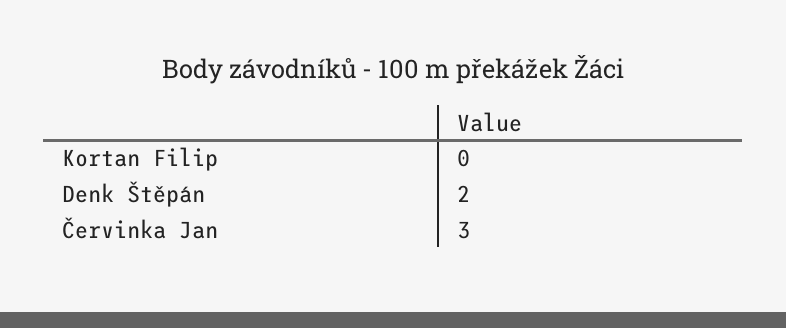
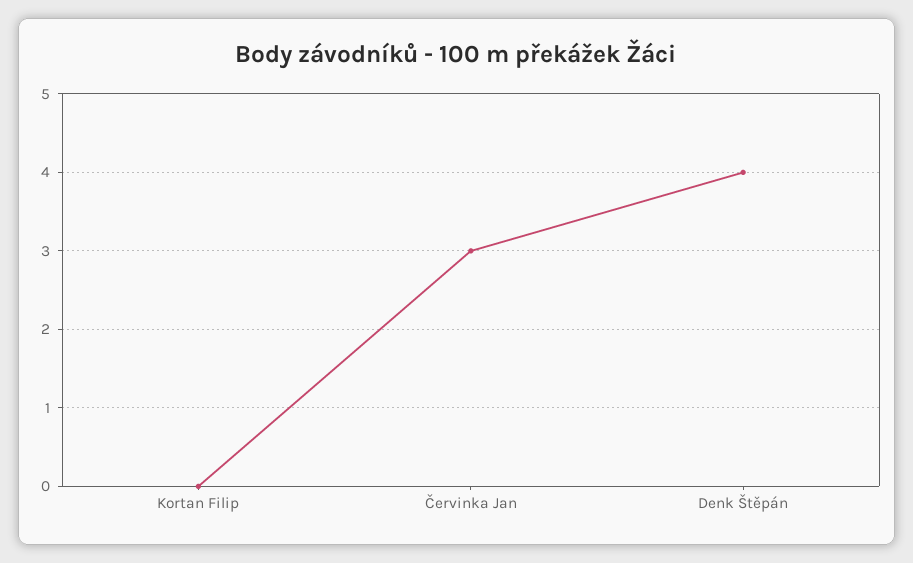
  {
    "Kortan Filip": 0,
-   "Denk Štěpán": 2,
+   "Denk Štěpán": 4,
    "Červinka Jan": 3
  }

